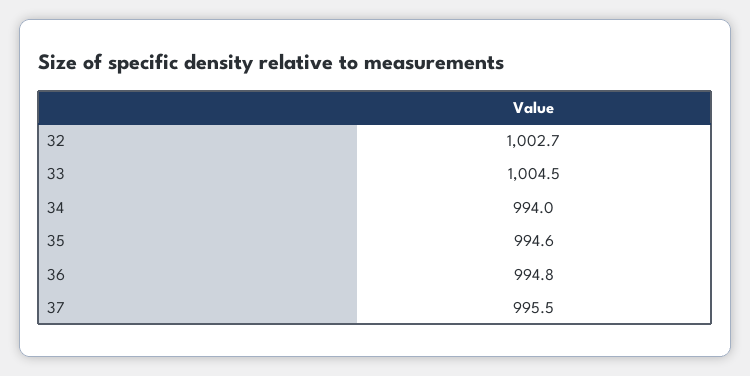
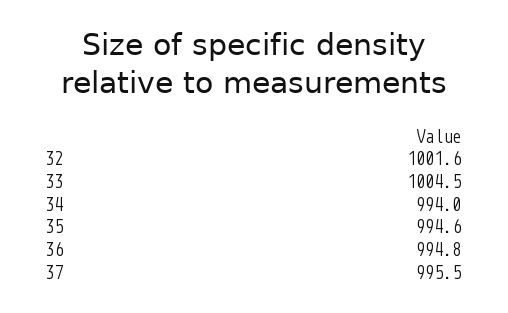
  {
-   "32": 1002.7,
+   "32": 1001.6,
    "33": 1004.5,
    "34": 994,
    "35": 994.6,
    "36": 994.8,
    "37": 995.5
  }

